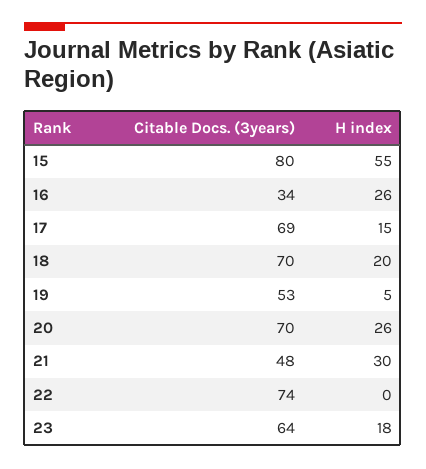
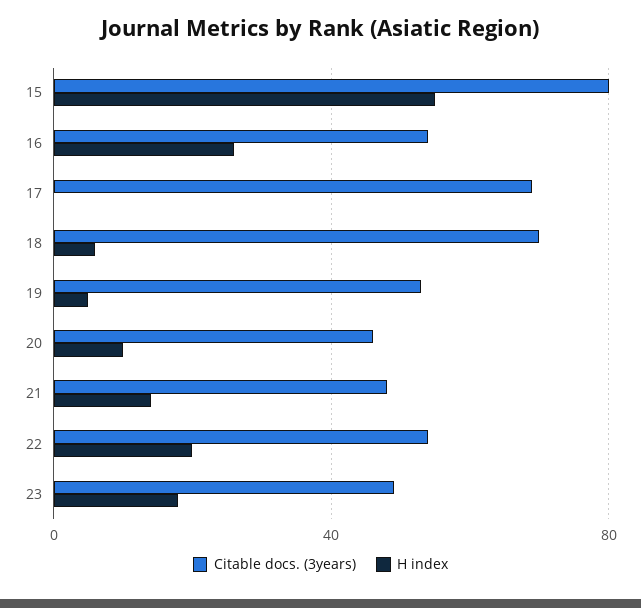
  {
    "Citable Docs. (3years)": {
      "15": 80,
-     "16": 34,
+     "16": 55,
      "17": 69,
      "18": 70,
      "19": 53,
-     "20": 70,
+     "20": 45,
      "21": 48,
-     "22": 74,
+     "22": 55,
-     "23": 64
+     "23": 50
    },
    "H index": {
      "15": 55,
      "16": 26,
-     "17": 15,
+     "17": 0,
-     "18": 20,
+     "18": 5,
      "19": 5,
-     "20": 26,
+     "20": 10,
-     "21": 30,
+     "21": 15,
-     "22": 0,
+     "22": 20,
      "23": 18
    }
  }

